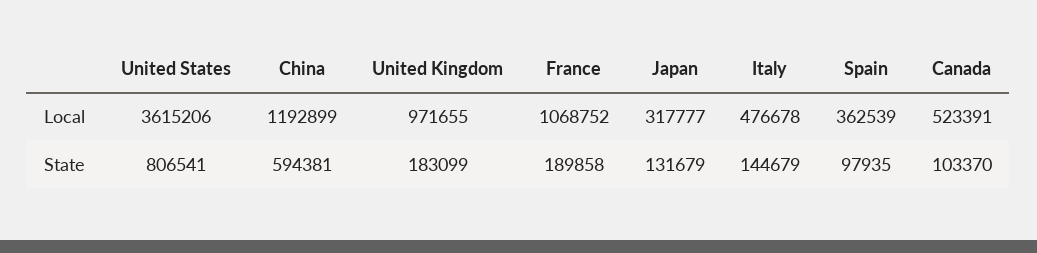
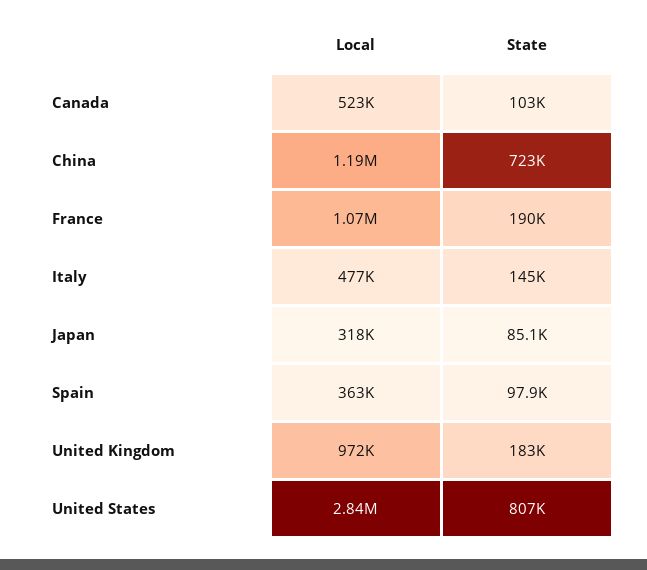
  {
    "United States": {
-     "Local": 3615206,
+     "Local": 2840000,
      "State": 806541
    },
    "China": {
      "Local": 1192899,
-     "State": 594381
+     "State": 723000
    },
    "United Kingdom": {
      "Local": 971655,
      "State": 183099
    },
    "France": {
      "Local": 1068752,
      "State": 189858
    },
    "Japan": {
      "Local": 317777,
-     "State": 131679
+     "State": 85100
    },
    "Italy": {
      "Local": 476678,
      "State": 144679
    },
    "Spain": {
      "Local": 362539,
      "State": 97935
    },
    "Canada": {
      "Local": 523391,
      "State": 103370
    }
  }

